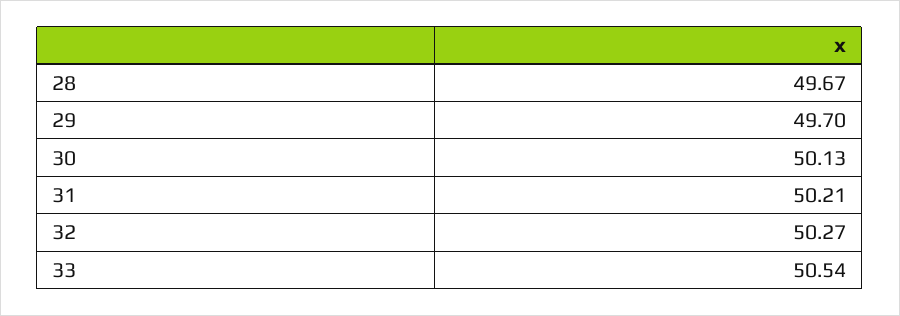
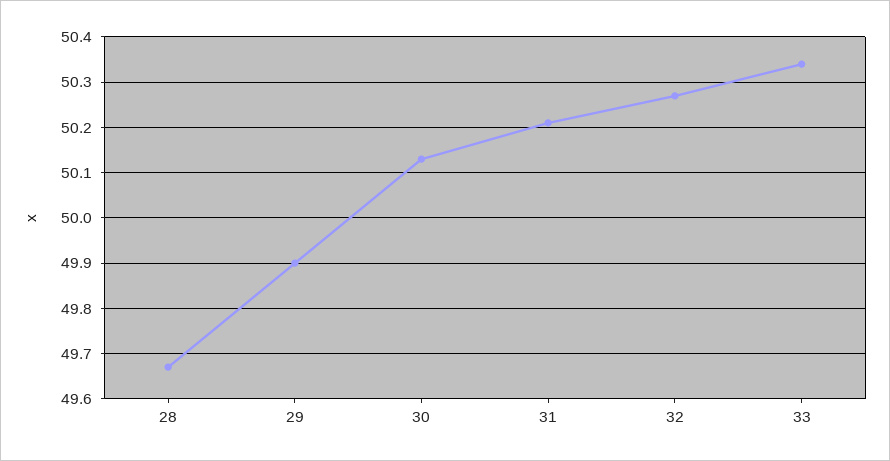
  {
    "28": 49.67,
-   "29": 49.7,
+   "29": 49.9,
    "30": 50.13,
    "31": 50.21,
    "32": 50.27,
-   "33": 50.54
+   "33": 50.35
  }

